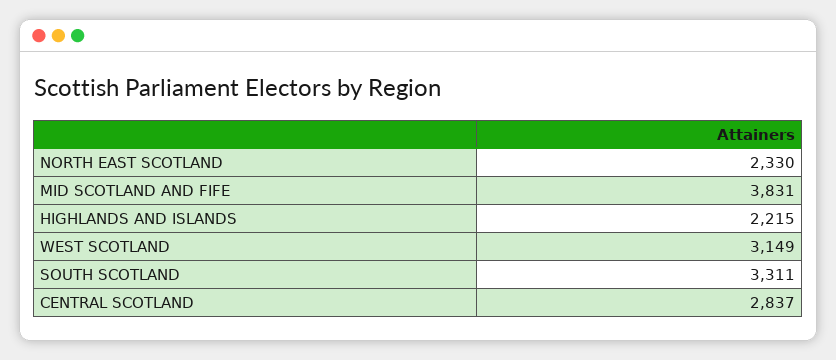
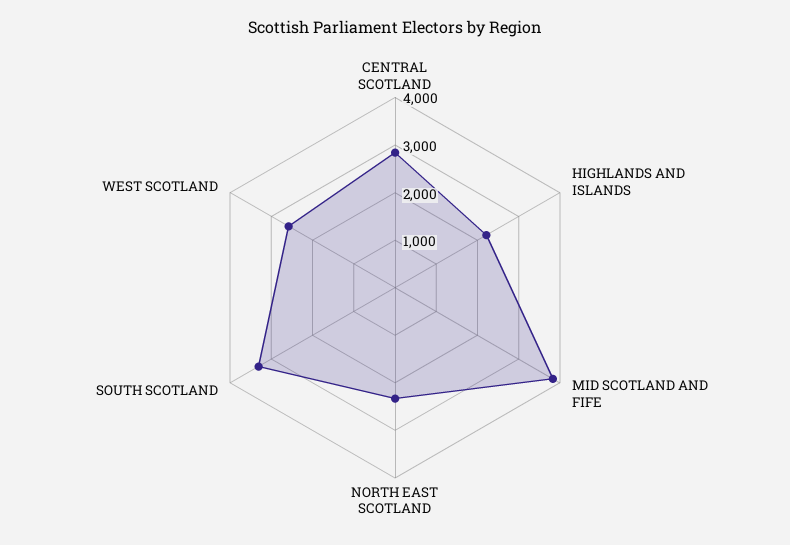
  {
    "NORTH EAST SCOTLAND": 2330,
    "MID SCOTLAND AND FIFE": 3831,
    "HIGHLANDS AND ISLANDS": 2215,
-   "WEST SCOTLAND": 3149,
+   "WEST SCOTLAND": 2600,
    "SOUTH SCOTLAND": 3311,
    "CENTRAL SCOTLAND": 2837
  }

